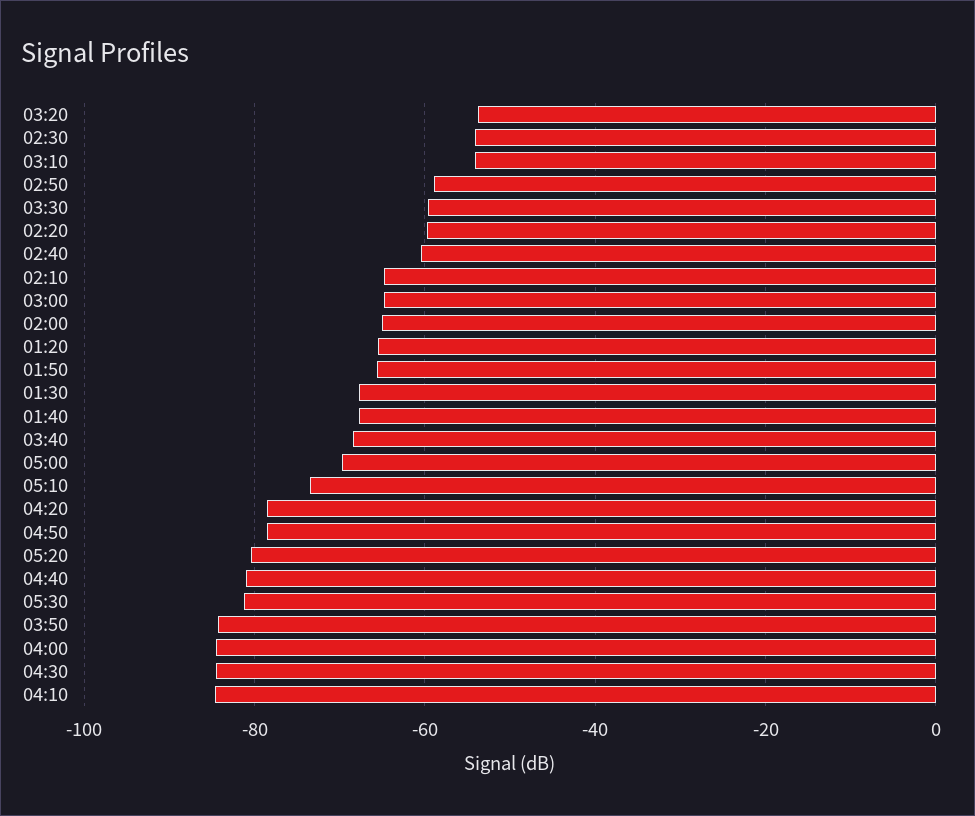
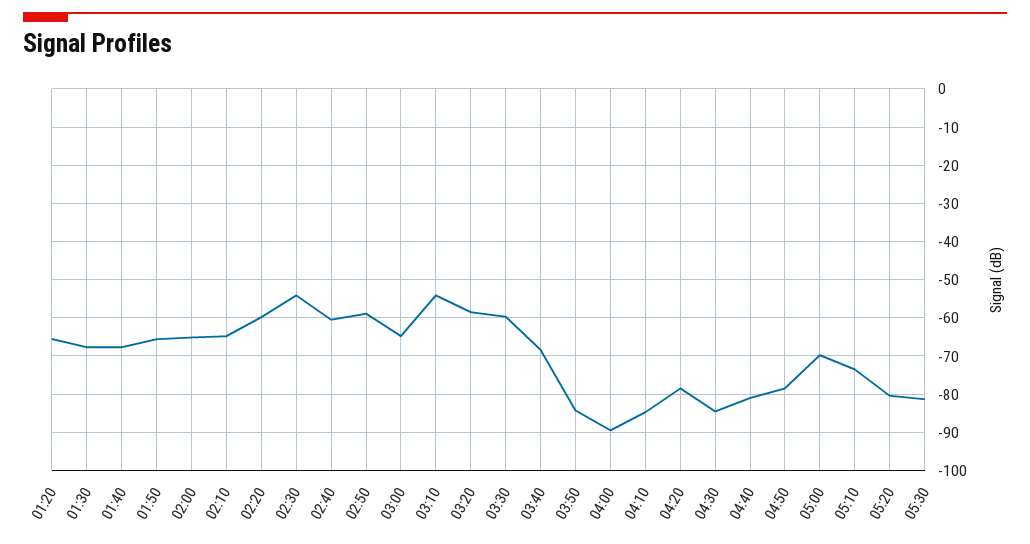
  {
-   "03:20": -54,
+   "03:20": -58,
    "02:30": -54,
    "03:10": -54,
    "02:50": -58,
    "03:30": -60,
    "02:20": -60,
    "02:40": -60,
    "02:10": -64,
    "03:00": -64,
    "02:00": -66,
    "01:20": -66,
    "01:50": -66,
    "01:30": -68,
    "01:40": -68,
    "03:40": -68,
    "05:00": -70,
    "05:10": -74,
    "04:20": -78,
    "04:50": -78,
    "05:20": -80,
    "04:40": -82,
    "05:30": -82,
    "03:50": -84,
-   "04:00": -84,
+   "04:00": -90,
    "04:30": -84,
    "04:10": -84
  }

